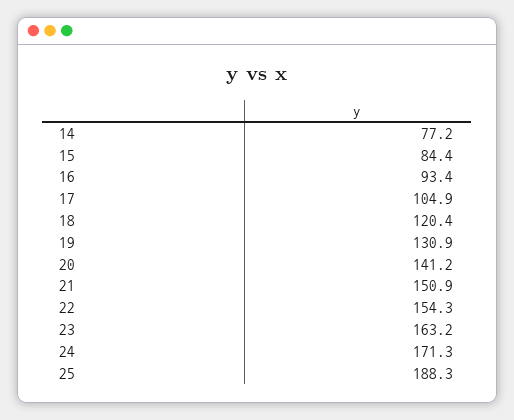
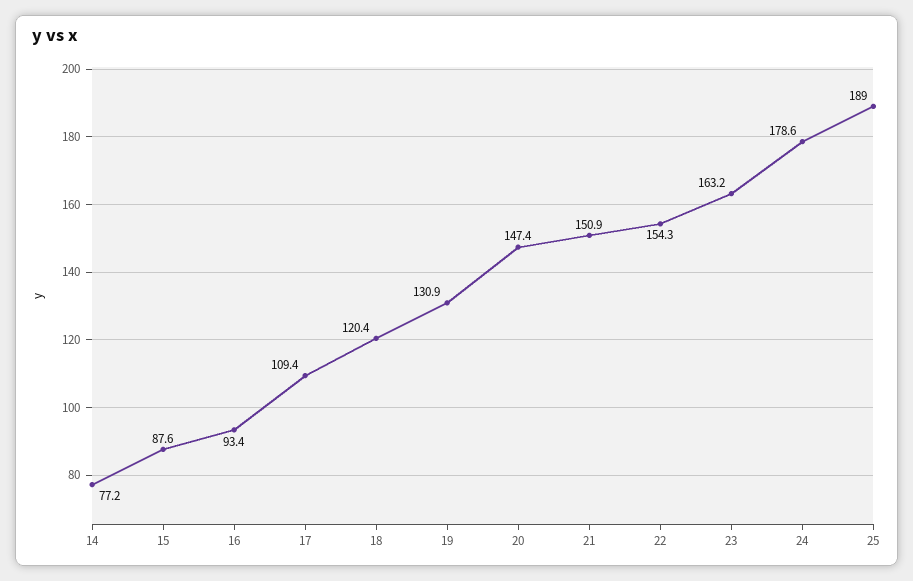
  {
    "14": 77.2,
-   "15": 84.4,
+   "15": 87.6,
    "16": 93.4,
-   "17": 104.9,
+   "17": 109.4,
    "18": 120.4,
    "19": 130.9,
-   "20": 141.2,
+   "20": 147.4,
    "21": 150.9,
    "22": 154.3,
    "23": 163.2,
-   "24": 171.3,
+   "24": 178.6,
-   "25": 188.3
+   "25": 189
  }

